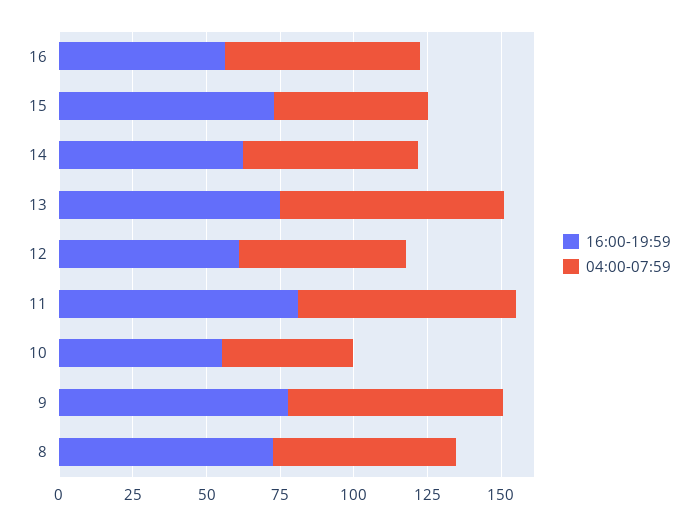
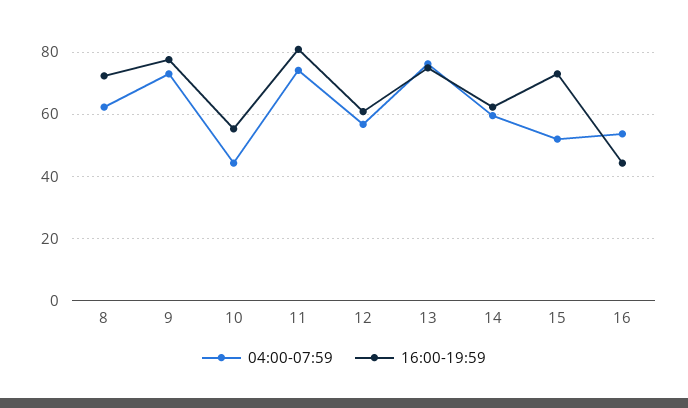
  {
    "16:00-19:59": {
-     "16": 55,
+     "16": 44,
      "15": 74,
      "14": 62,
      "13": 74,
      "12": 60,
      "11": 80,
      "10": 56,
      "9": 78,
      "8": 72
    },
    "04:00-07:59": {
-     "16": 65,
+     "16": 54,
      "15": 52,
      "14": 60,
      "13": 76,
      "12": 56,
      "11": 74,
      "10": 44,
      "9": 74,
      "8": 62
    }
  }

